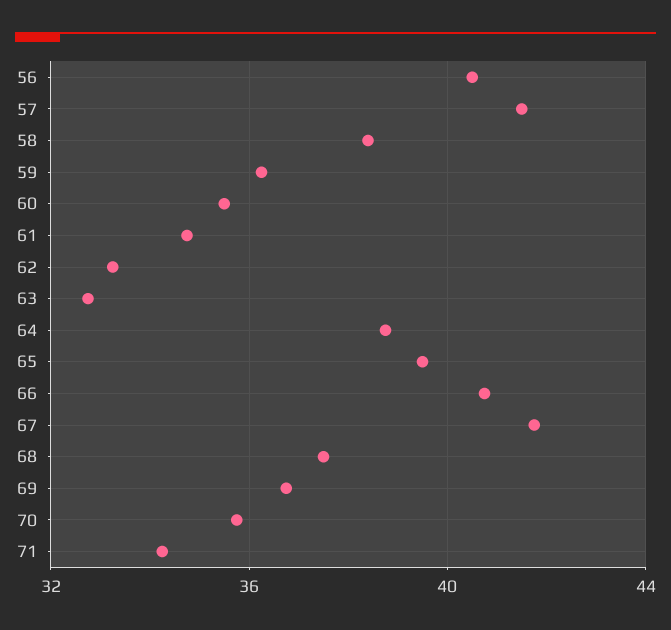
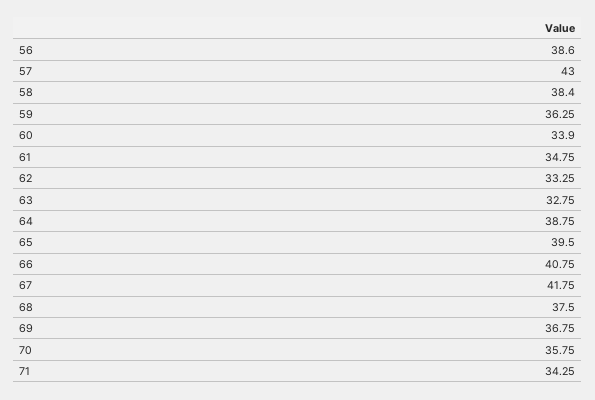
  {
-   "56": 40.5,
+   "56": 38.6,
-   "57": 41.5,
+   "57": 43,
    "58": 38.4,
    "59": 36.25,
-   "60": 35.5,
+   "60": 33.9,
    "61": 34.75,
    "62": 33.25,
    "63": 32.75,
    "64": 38.75,
    "65": 39.5,
    "66": 40.75,
    "67": 41.75,
    "68": 37.5,
    "69": 36.75,
    "70": 35.75,
    "71": 34.25
  }

